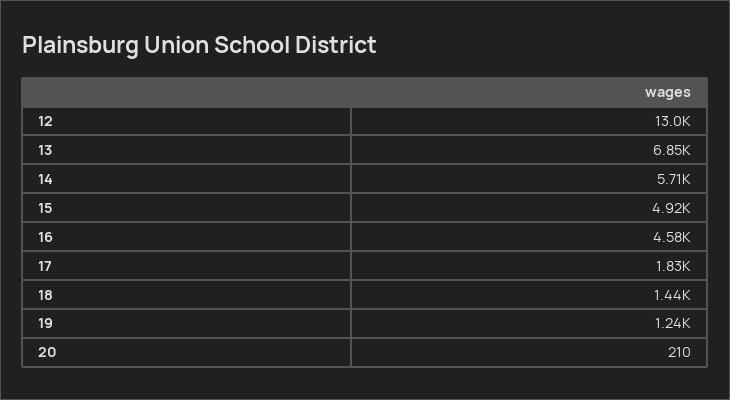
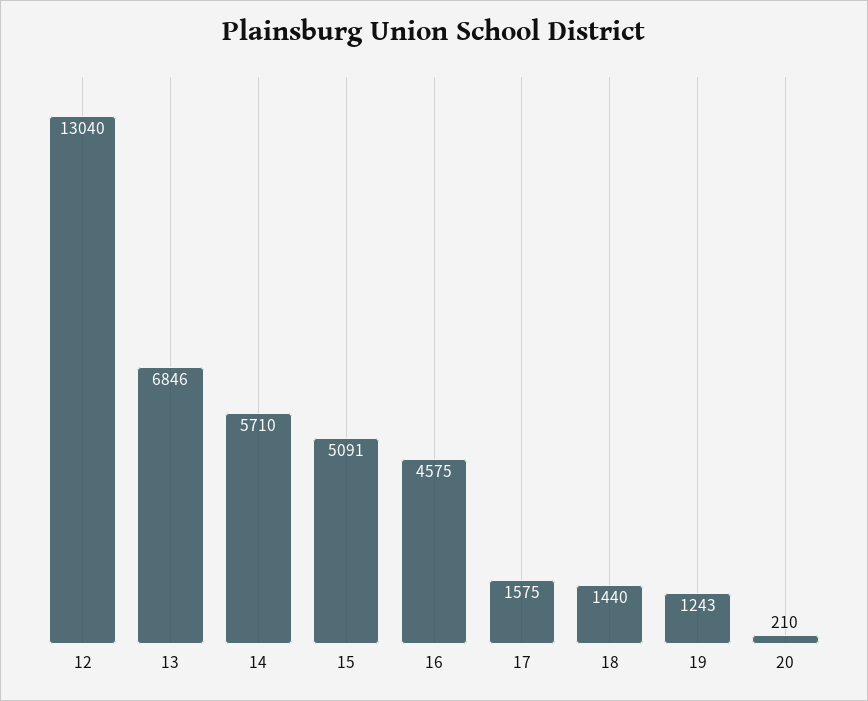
  {
    "12": 13040,
    "13": 6846,
    "14": 5710,
-   "15": 4920,
+   "15": 5091,
    "16": 4575,
-   "17": 1830,
+   "17": 1575,
    "18": 1440,
    "19": 1243,
    "20": 210
  }

